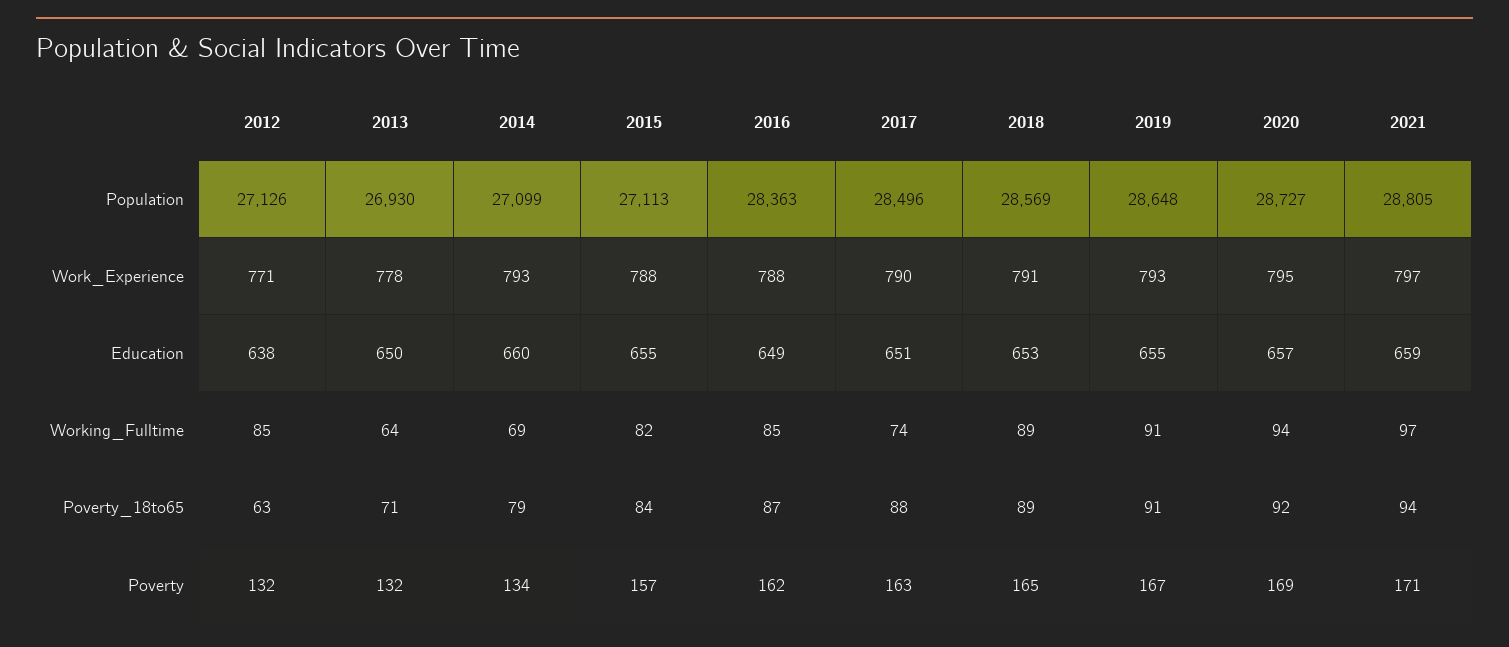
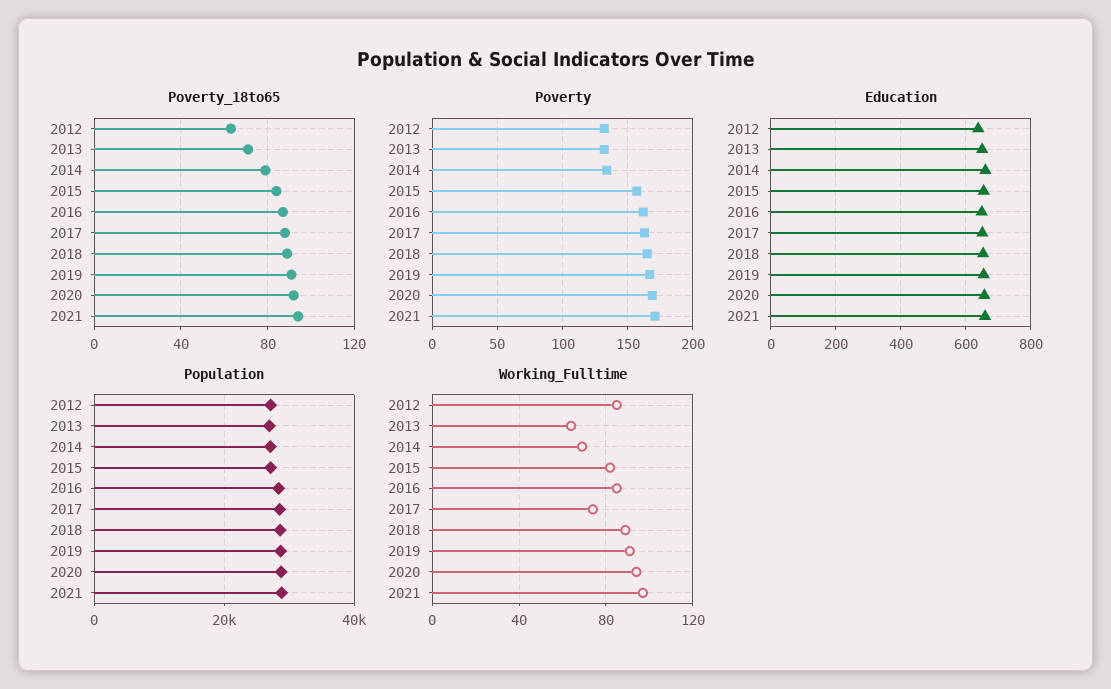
  {
    "Population": {
      "2012": 27126,
      "2013": 26930,
      "2014": 27099,
      "2015": 27113,
      "2016": 28363,
      "2017": 28496,
      "2018": 28569,
      "2019": 28648,
      "2020": 28727,
      "2021": 28805
    },
-   "Work_Experience": {
-     "2012": 771,
-     "2013": 778,
-     "2014": 793,
-     "2015": 788,
-     "2016": 788,
-     "2017": 790,
-     "2018": 791,
-     "2019": 793,
-     "2020": 795,
-     "2021": 797
-   },
    "Education": {
      "2012": 638,
      "2013": 650,
      "2014": 660,
      "2015": 655,
      "2016": 649,
      "2017": 651,
      "2018": 653,
      "2019": 655,
      "2020": 657,
      "2021": 659
    },
    "Working_Fulltime": {
      "2012": 85,
      "2013": 64,
      "2014": 69,
      "2015": 82,
      "2016": 85,
      "2017": 74,
      "2018": 89,
      "2019": 91,
      "2020": 94,
      "2021": 97
    },
    "Poverty_18to65": {
      "2012": 63,
      "2013": 71,
      "2014": 79,
      "2015": 84,
      "2016": 87,
      "2017": 88,
      "2018": 89,
      "2019": 91,
      "2020": 92,
      "2021": 94
    },
    "Poverty": {
      "2012": 132,
      "2013": 132,
      "2014": 134,
      "2015": 157,
      "2016": 162,
      "2017": 163,
      "2018": 165,
      "2019": 167,
      "2020": 169,
      "2021": 171
    }
  }

